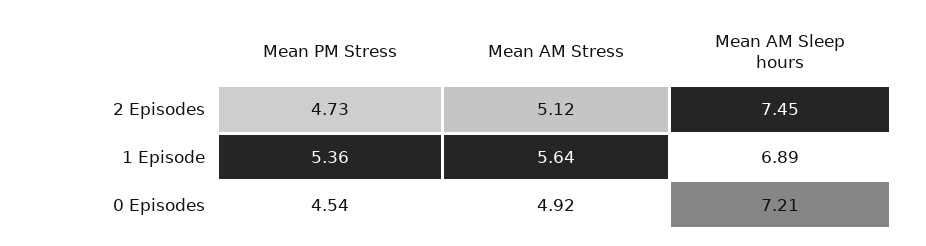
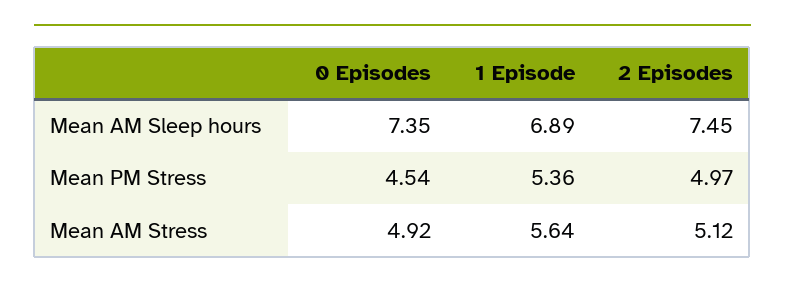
  {
    "Mean PM Stress": {
-     "2 Episodes": 4.73,
+     "2 Episodes": 4.97,
      "1 Episode": 5.36,
      "0 Episodes": 4.54
    },
    "Mean AM Stress": {
      "2 Episodes": 5.12,
      "1 Episode": 5.64,
      "0 Episodes": 4.92
    },
    "Mean AM Sleep hours": {
      "2 Episodes": 7.45,
      "1 Episode": 6.89,
-     "0 Episodes": 7.21
+     "0 Episodes": 7.35
    }
  }

